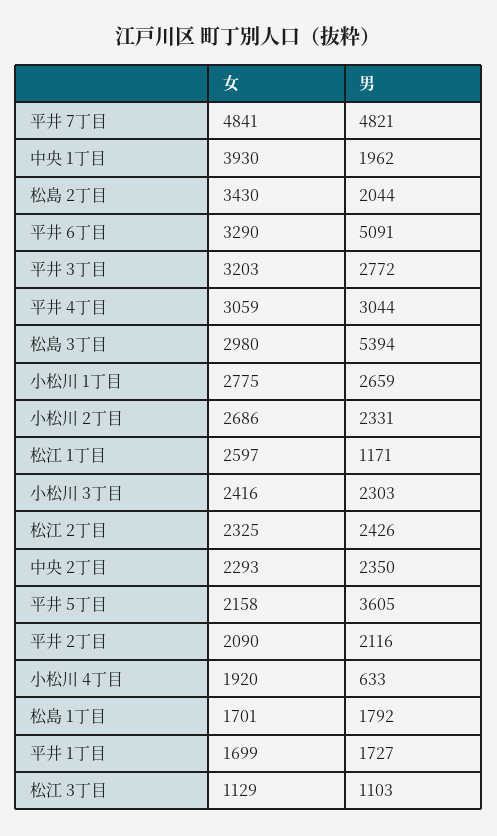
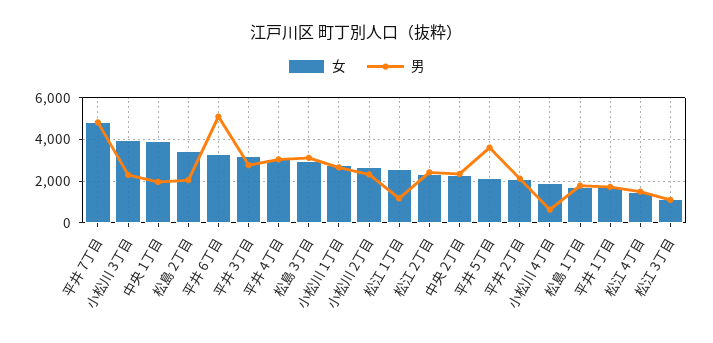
  {
    "女": {
      "平井 7丁目": 4841,
      "中央 1丁目": 3930,
      "松島 2丁目": 3430,
      "平井 6丁目": 3290,
      "平井 3丁目": 3203,
      "平井 4丁目": 3059,
      "松島 3丁目": 2980,
      "小松川 1丁目": 2775,
      "小松川 2丁目": 2686,
      "松江 1丁目": 2597,
-     "小松川 3丁目": 2416,
+     "小松川 3丁目": 4000,
      "松江 2丁目": 2325,
      "中央 2丁目": 2293,
      "平井 5丁目": 2158,
      "平井 2丁目": 2090,
      "小松川 4丁目": 1920,
      "松島 1丁目": 1701,
      "平井 1丁目": 1699,
-     "松江 3丁目": 1129
+     "松江 3丁目": 1129,
+     "松江 4丁目": 1500
    },
    "男": {
      "平井 7丁目": 4821,
      "中央 1丁目": 1962,
      "松島 2丁目": 2044,
      "平井 6丁目": 5091,
      "平井 3丁目": 2772,
      "平井 4丁目": 3044,
-     "松島 3丁目": 5394,
+     "松島 3丁目": 3000,
      "小松川 1丁目": 2659,
      "小松川 2丁目": 2331,
      "松江 1丁目": 1171,
      "小松川 3丁目": 2303,
      "松江 2丁目": 2426,
      "中央 2丁目": 2350,
      "平井 5丁目": 3605,
      "平井 2丁目": 2116,
      "小松川 4丁目": 633,
      "松島 1丁目": 1792,
      "平井 1丁目": 1727,
-     "松江 3丁目": 1103
+     "松江 3丁目": 1103,
+     "松江 4丁目": 1500
    }
  }

